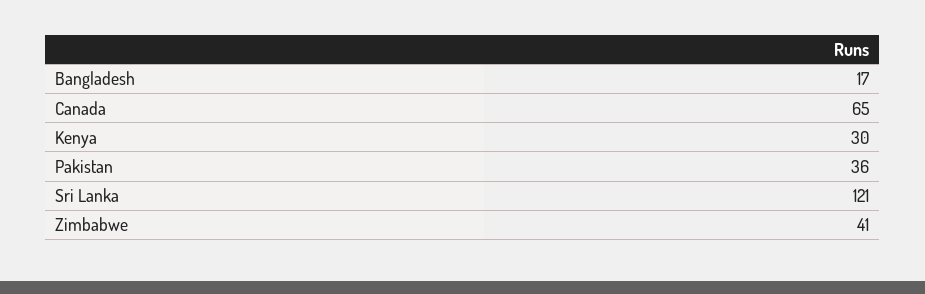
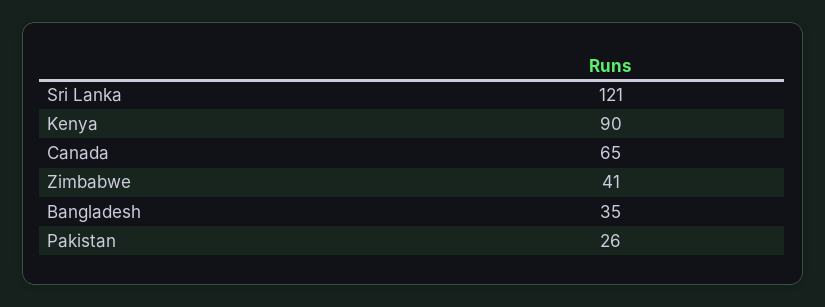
  {
-   "Bangladesh": 17,
+   "Bangladesh": 35,
    "Canada": 65,
-   "Kenya": 30,
+   "Kenya": 90,
-   "Pakistan": 36,
+   "Pakistan": 26,
    "Sri Lanka": 121,
    "Zimbabwe": 41
  }

